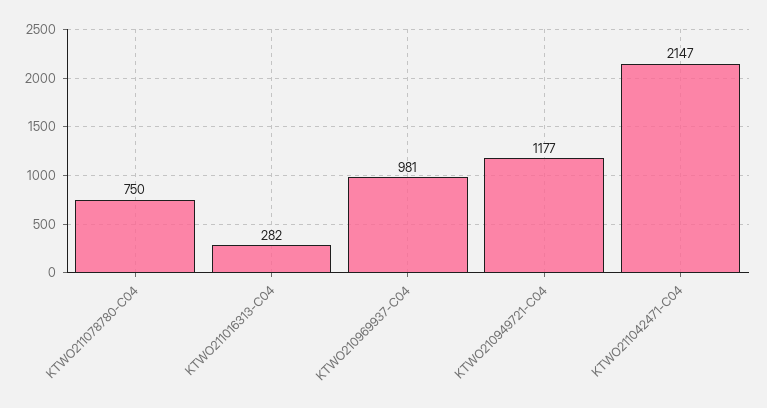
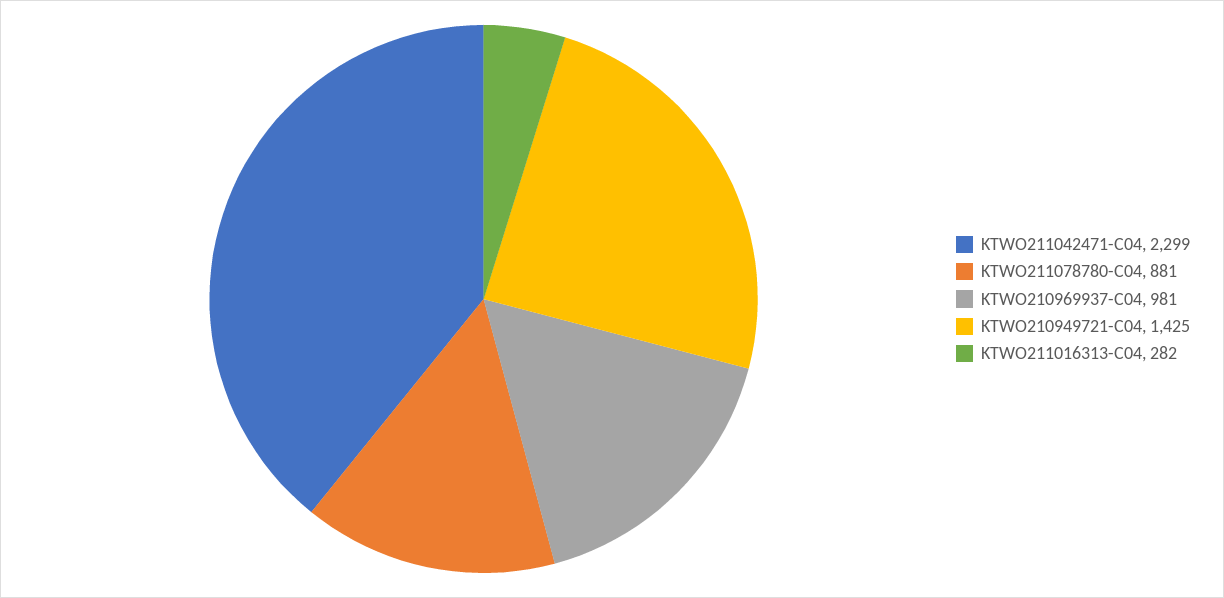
  {
-   "KTWO211078780-C04": 750,
+   "KTWO211078780-C04": 881,
    "KTWO211016313-C04": 282,
    "KTWO210969937-C04": 981,
-   "KTWO210949721-C04": 1177,
+   "KTWO210949721-C04": 1425,
-   "KTWO211042471-C04": 2147
+   "KTWO211042471-C04": 2299
  }

